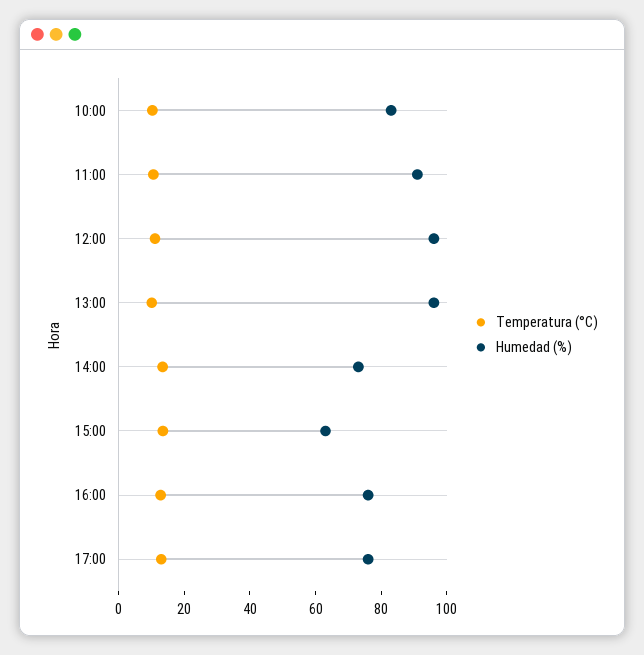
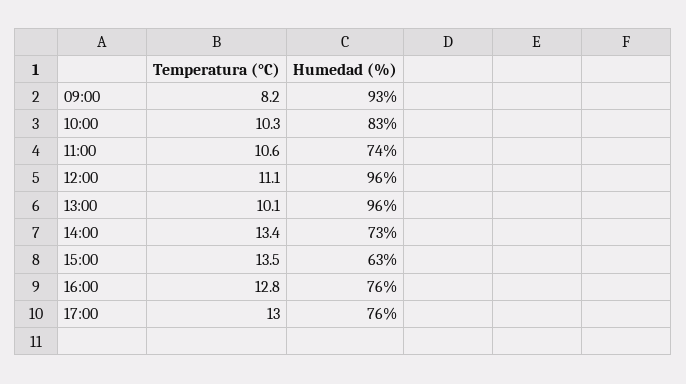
  {
    "Temperatura (°C)": {
      "10:00": 10.3,
      "11:00": 10.6,
      "12:00": 11.1,
      "13:00": 10.1,
      "14:00": 13.4,
      "15:00": 13.5,
      "16:00": 12.8,
-     "17:00": 13
+     "17:00": 13,
+     "09:00": 8.2
    },
    "Humedad (%)": {
      "10:00": 83,
-     "11:00": 90,
+     "11:00": 74,
      "12:00": 96,
      "13:00": 96,
      "14:00": 73,
      "15:00": 63,
      "16:00": 76,
-     "17:00": 76
+     "17:00": 76,
+     "09:00": 93
    }
  }

